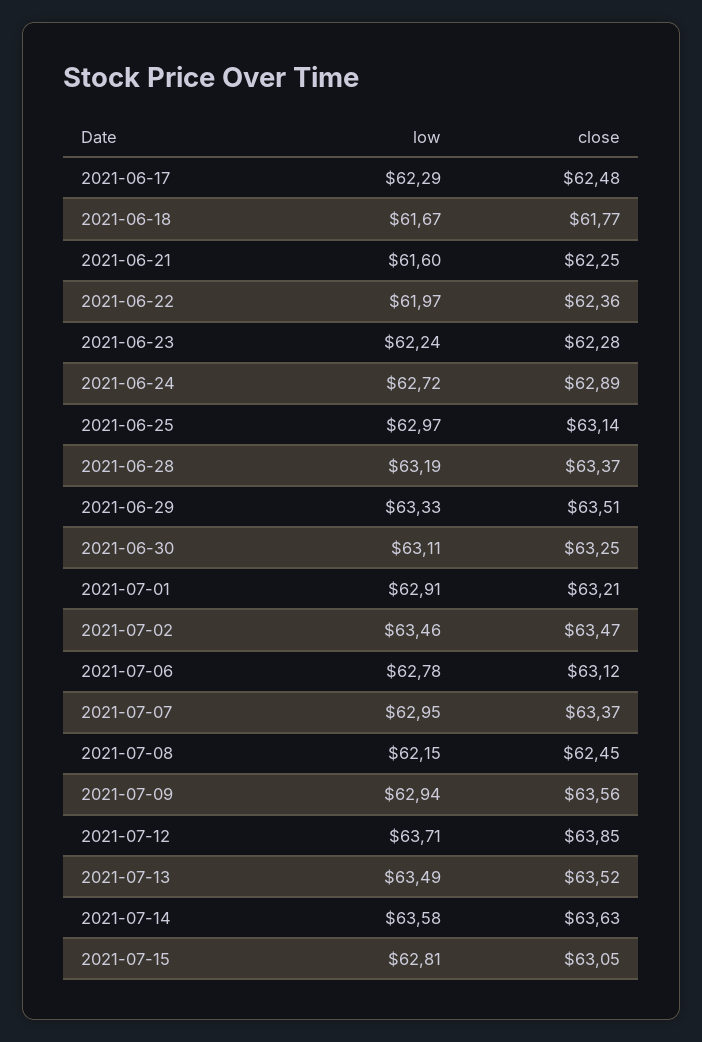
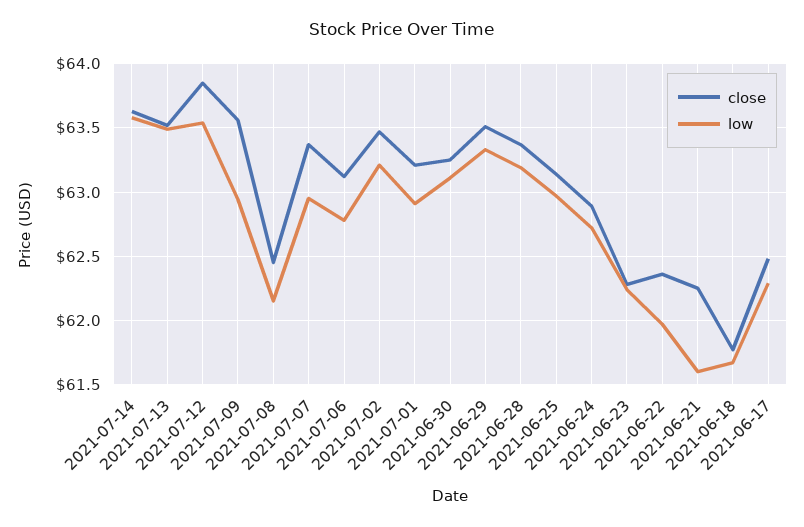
  {
    "low": {
      "2021-06-17": 62.29,
      "2021-06-18": 61.67,
      "2021-06-21": 61.6,
      "2021-06-22": 61.97,
      "2021-06-23": 62.24,
      "2021-06-24": 62.72,
      "2021-06-25": 62.97,
      "2021-06-28": 63.19,
      "2021-06-29": 63.33,
      "2021-06-30": 63.11,
      "2021-07-01": 62.91,
-     "2021-07-02": 63.46,
+     "2021-07-02": 63.2,
      "2021-07-06": 62.78,
      "2021-07-07": 62.95,
      "2021-07-08": 62.15,
      "2021-07-09": 62.94,
-     "2021-07-12": 63.71,
+     "2021-07-12": 63.55,
      "2021-07-13": 63.49,
-     "2021-07-14": 63.58,
+     "2021-07-14": 63.58
-     "2021-07-15": 62.81
    },
    "close": {
      "2021-06-17": 62.48,
      "2021-06-18": 61.77,
      "2021-06-21": 62.25,
      "2021-06-22": 62.36,
      "2021-06-23": 62.28,
      "2021-06-24": 62.89,
      "2021-06-25": 63.14,
      "2021-06-28": 63.37,
      "2021-06-29": 63.51,
      "2021-06-30": 63.25,
      "2021-07-01": 63.21,
      "2021-07-02": 63.47,
      "2021-07-06": 63.12,
      "2021-07-07": 63.37,
      "2021-07-08": 62.45,
      "2021-07-09": 63.56,
      "2021-07-12": 63.85,
      "2021-07-13": 63.52,
-     "2021-07-14": 63.63,
+     "2021-07-14": 63.63
-     "2021-07-15": 63.05
    }
  }

